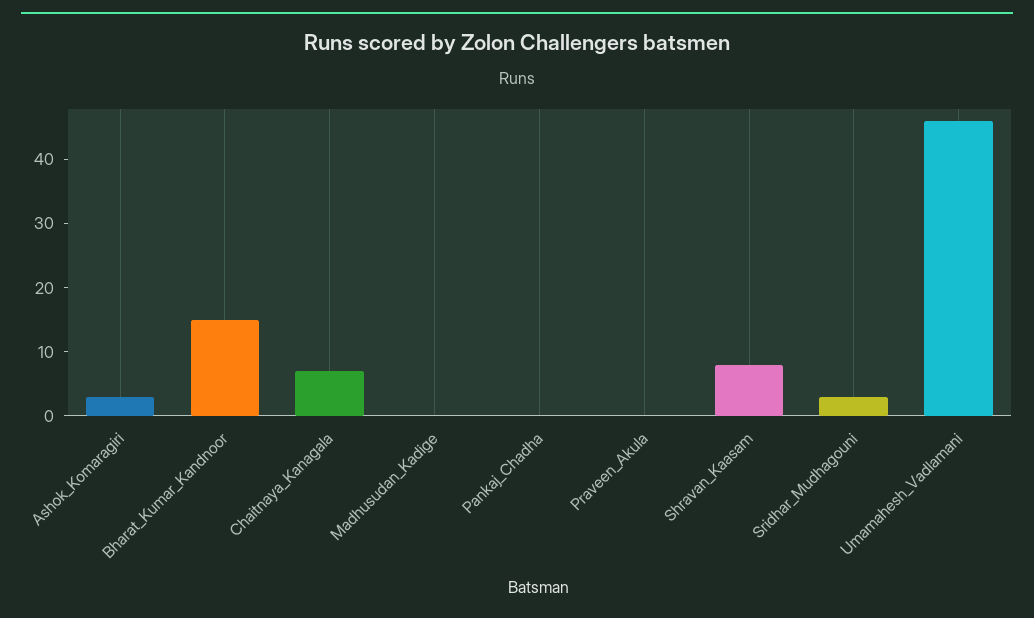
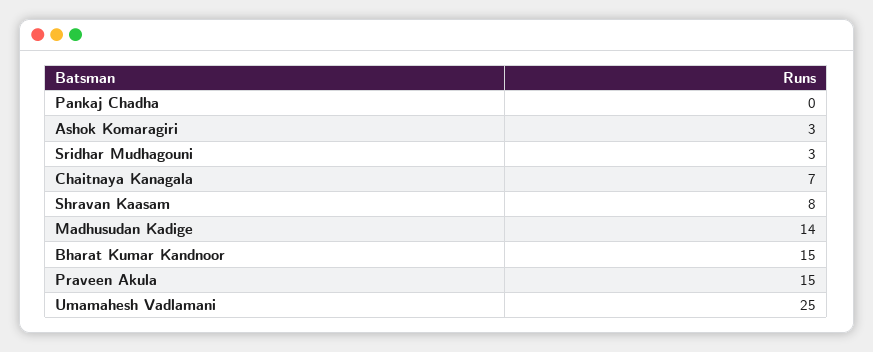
  {
    "Ashok_Komaragiri": 3,
    "Bharat_Kumar_Kandnoor": 15,
    "Chaitnaya_Kanagala": 7,
-   "Madhusudan_Kadige": 0,
+   "Madhusudan_Kadige": 14,
    "Pankaj_Chadha": 0,
-   "Praveen_Akula": 0,
+   "Praveen_Akula": 15,
    "Shravan_Kaasam": 8,
    "Sridhar_Mudhagouni": 3,
-   "Umamahesh_Vadlamani": 45
+   "Umamahesh_Vadlamani": 25
  }

